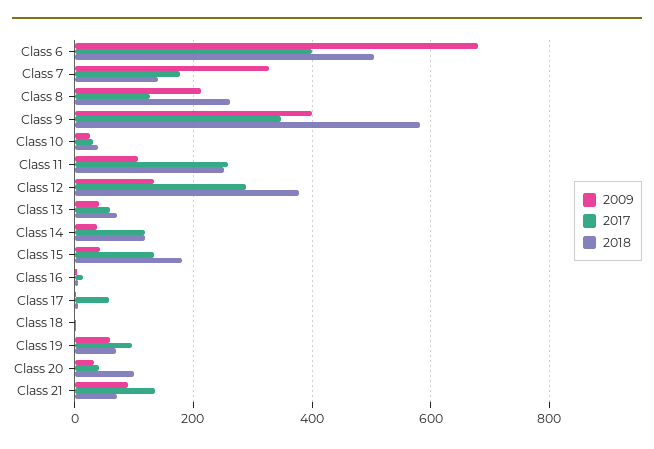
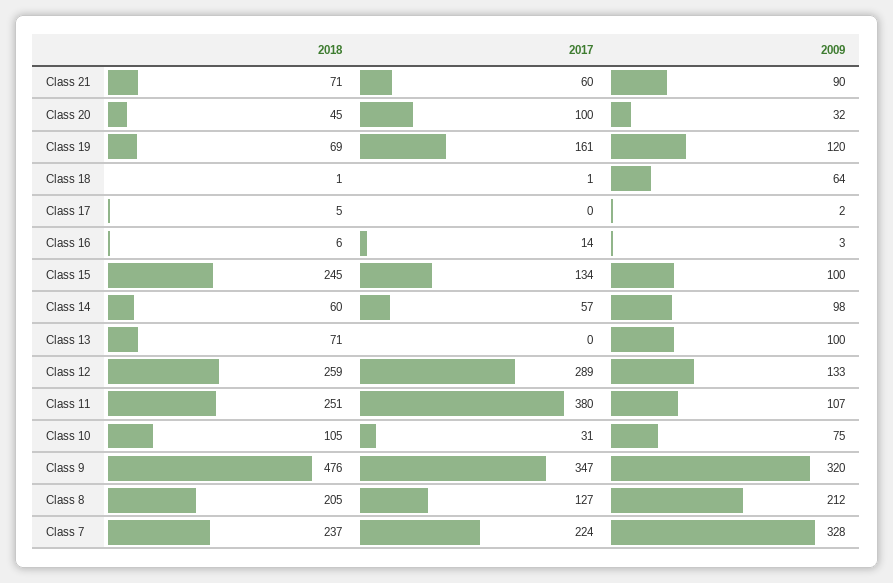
  {
    "2009": {
-     "Class 6": 680,
      "Class 7": 328,
      "Class 8": 212,
-     "Class 9": 400,
+     "Class 9": 320,
-     "Class 10": 20,
+     "Class 10": 75,
      "Class 11": 107,
      "Class 12": 133,
-     "Class 13": 40,
+     "Class 13": 100,
-     "Class 14": 40,
+     "Class 14": 98,
-     "Class 15": 40,
+     "Class 15": 100,
      "Class 16": 3,
      "Class 17": 2,
-     "Class 18": 0,
+     "Class 18": 64,
-     "Class 19": 60,
+     "Class 19": 120,
      "Class 20": 32,
      "Class 21": 90
    },
    "2017": {
-     "Class 6": 400,
-     "Class 7": 180,
+     "Class 7": 224,
      "Class 8": 127,
      "Class 9": 347,
      "Class 10": 31,
-     "Class 11": 260,
+     "Class 11": 380,
      "Class 12": 289,
-     "Class 13": 60,
+     "Class 13": 0,
-     "Class 14": 120,
+     "Class 14": 57,
      "Class 15": 134,
      "Class 16": 14,
-     "Class 17": 60,
+     "Class 17": 0,
      "Class 18": 1,
-     "Class 19": 100,
+     "Class 19": 161,
-     "Class 20": 40,
+     "Class 20": 100,
-     "Class 21": 140
+     "Class 21": 60
    },
    "2018": {
-     "Class 6": 500,
-     "Class 7": 140,
+     "Class 7": 237,
-     "Class 8": 260,
+     "Class 8": 205,
-     "Class 9": 580,
+     "Class 9": 476,
-     "Class 10": 40,
+     "Class 10": 105,
      "Class 11": 251,
-     "Class 12": 380,
+     "Class 12": 259,
      "Class 13": 71,
-     "Class 14": 120,
+     "Class 14": 60,
-     "Class 15": 180,
+     "Class 15": 245,
      "Class 16": 6,
      "Class 17": 5,
      "Class 18": 1,
      "Class 19": 69,
-     "Class 20": 100,
+     "Class 20": 45,
      "Class 21": 71
    }
  }

